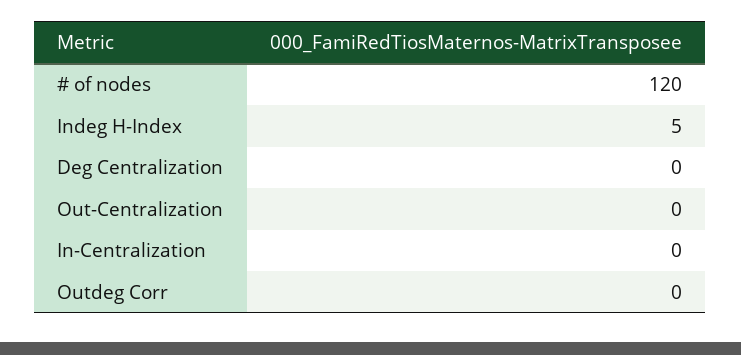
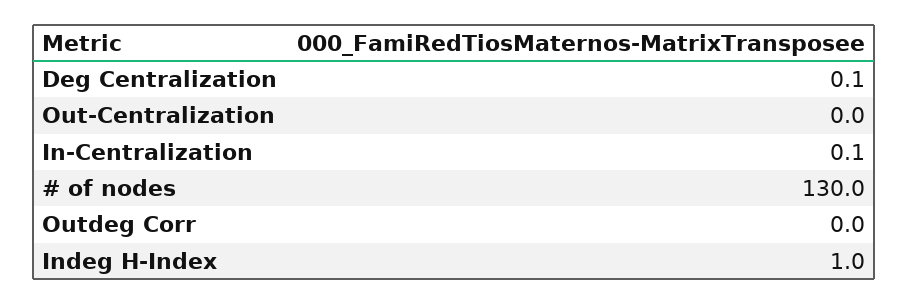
  {
-   "# of nodes": 120,
+   "# of nodes": 130,
-   "Indeg H-Index": 5,
+   "Indeg H-Index": 1,
    "Deg Centralization": 0.1,
    "Out-Centralization": 0,
    "In-Centralization": 0.1,
    "Outdeg Corr": 0
  }

